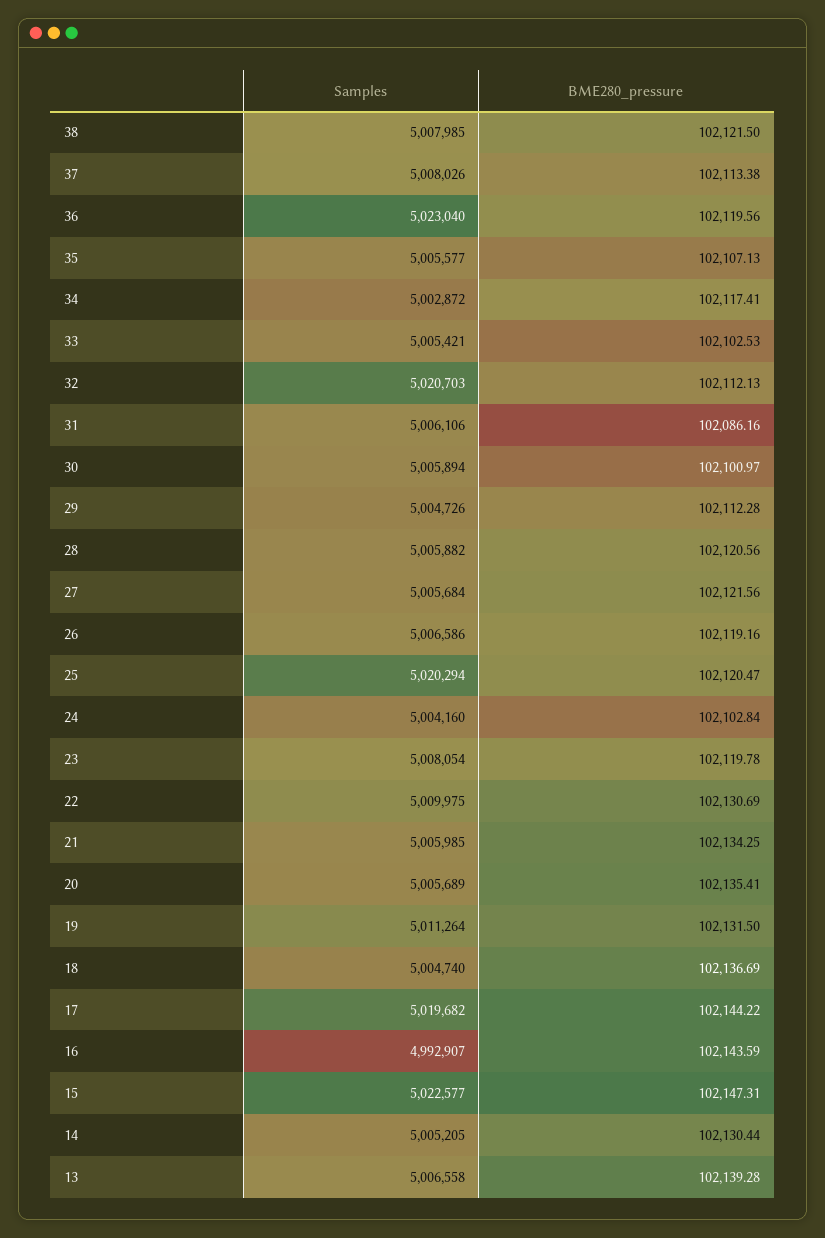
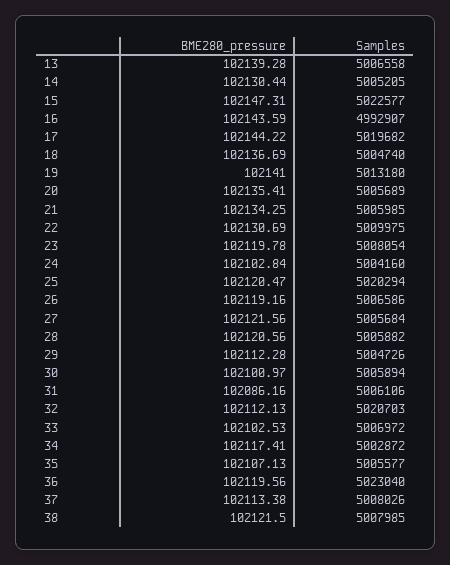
  {
    "Samples": {
      "38": 5007985,
      "37": 5008026,
      "36": 5023040,
      "35": 5005577,
      "34": 5002872,
-     "33": 5005421,
+     "33": 5006972,
      "32": 5020703,
      "31": 5006106,
      "30": 5005894,
      "29": 5004726,
      "28": 5005882,
      "27": 5005684,
      "26": 5006586,
      "25": 5020294,
      "24": 5004160,
      "23": 5008054,
      "22": 5009975,
      "21": 5005985,
      "20": 5005689,
-     "19": 5011264,
+     "19": 5013180,
      "18": 5004740,
      "17": 5019682,
      "16": 4992907,
      "15": 5022577,
      "14": 5005205,
      "13": 5006558
    },
    "BME280_pressure": {
      "38": 102121.5,
      "37": 102113.38,
      "36": 102119.56,
      "35": 102107.13,
      "34": 102117.41,
      "33": 102102.53,
      "32": 102112.13,
      "31": 102086.16,
      "30": 102100.97,
      "29": 102112.28,
      "28": 102120.56,
      "27": 102121.56,
      "26": 102119.16,
      "25": 102120.47,
      "24": 102102.84,
      "23": 102119.78,
      "22": 102130.69,
      "21": 102134.25,
      "20": 102135.41,
-     "19": 102131.5,
+     "19": 102141,
      "18": 102136.69,
      "17": 102144.22,
      "16": 102143.59,
      "15": 102147.31,
      "14": 102130.44,
      "13": 102139.28
    }
  }

